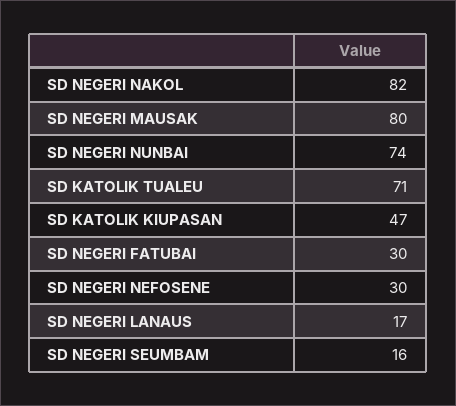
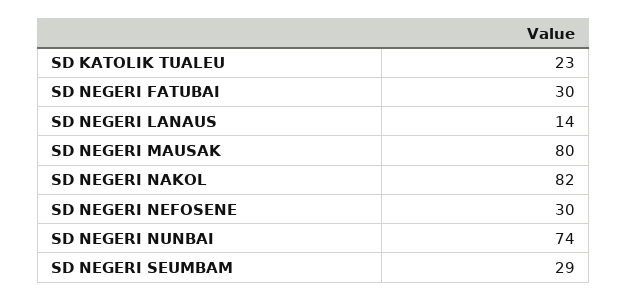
  {
    "SD NEGERI NAKOL": 82,
    "SD NEGERI MAUSAK": 80,
    "SD NEGERI NUNBAI": 74,
-   "SD KATOLIK TUALEU": 71,
+   "SD KATOLIK TUALEU": 23,
-   "SD KATOLIK KIUPASAN": 47,
    "SD NEGERI FATUBAI": 30,
    "SD NEGERI NEFOSENE": 30,
-   "SD NEGERI LANAUS": 17,
+   "SD NEGERI LANAUS": 14,
-   "SD NEGERI SEUMBAM": 16
+   "SD NEGERI SEUMBAM": 29
  }

